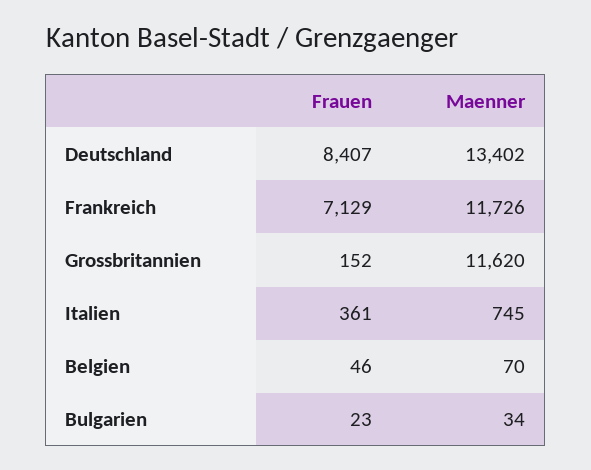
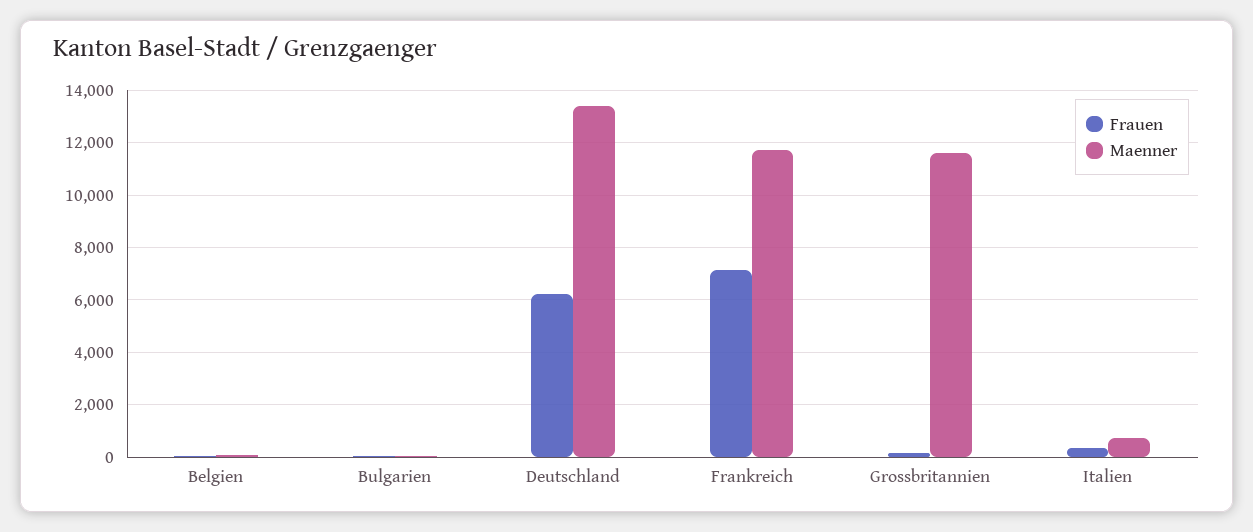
  {
    "Frauen": {
-     "Deutschland": 8407,
+     "Deutschland": 6250,
      "Frankreich": 7129,
      "Grossbritannien": 152,
      "Italien": 361,
      "Belgien": 46,
      "Bulgarien": 23
    },
    "Maenner": {
      "Deutschland": 13402,
      "Frankreich": 11726,
      "Grossbritannien": 11620,
      "Italien": 745,
      "Belgien": 70,
      "Bulgarien": 34
    }
  }

